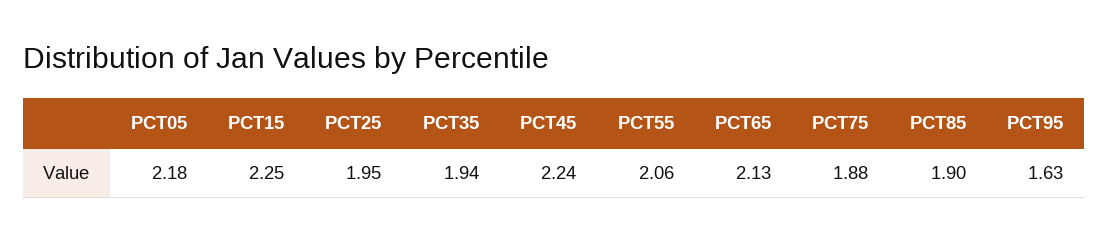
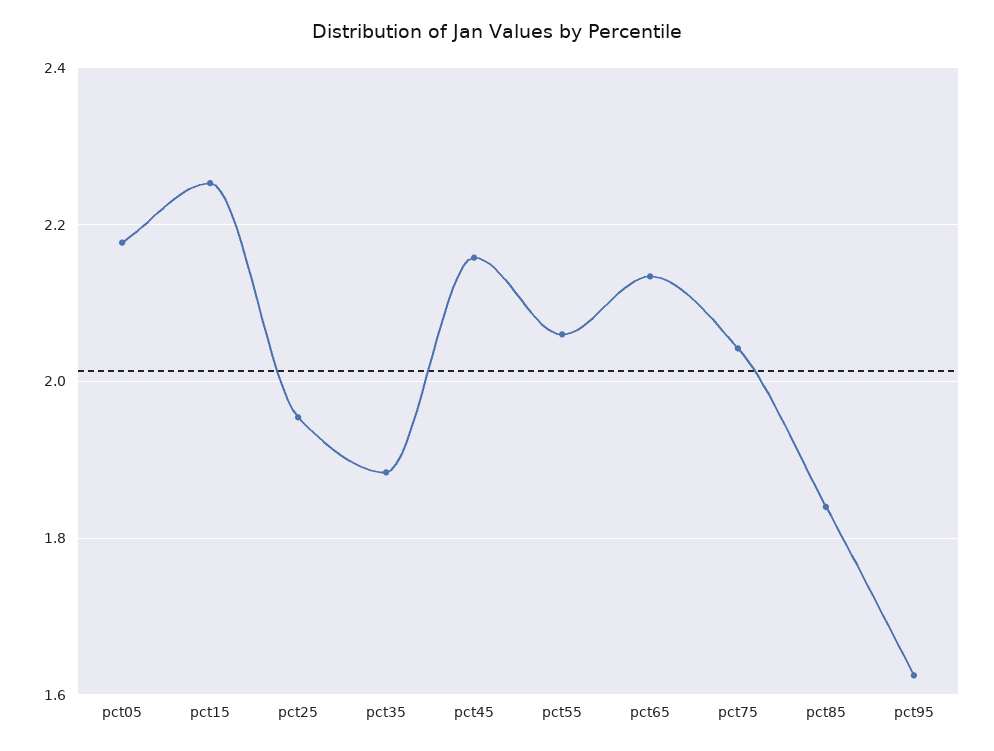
  {
    "PCT05": 2.18,
    "PCT15": 2.25,
    "PCT25": 1.95,
-   "PCT35": 1.94,
+   "PCT35": 1.88,
-   "PCT45": 2.24,
+   "PCT45": 2.16,
    "PCT55": 2.06,
    "PCT65": 2.13,
-   "PCT75": 1.88,
+   "PCT75": 2.04,
-   "PCT85": 1.9,
+   "PCT85": 1.84,
    "PCT95": 1.63
  }

